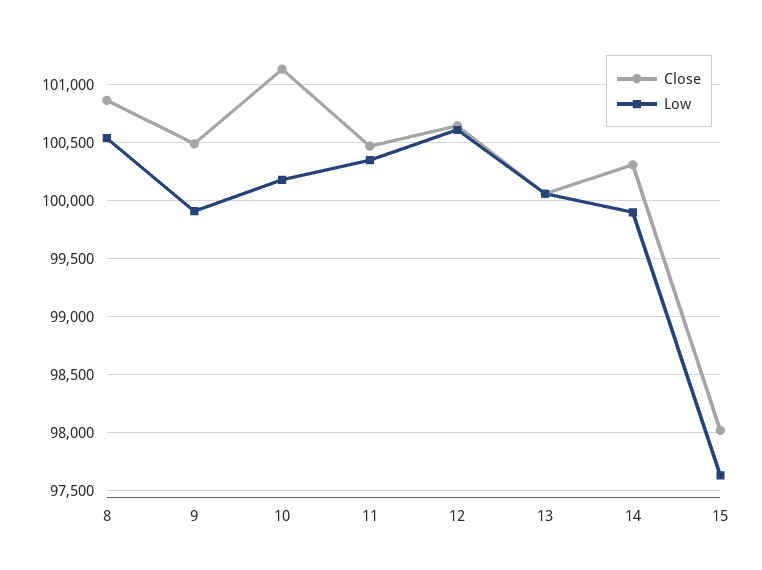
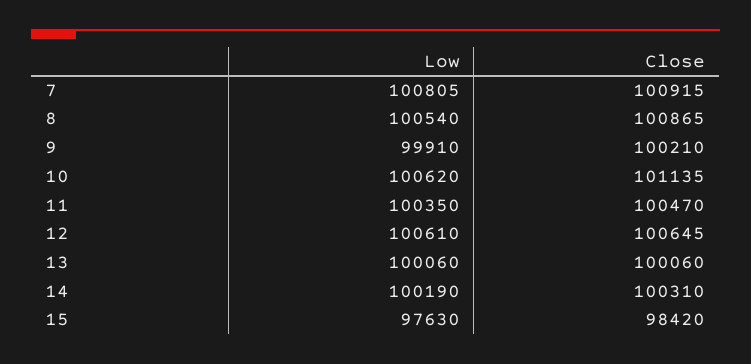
  {
    "Close": {
      "8": 100865,
-     "9": 100500,
+     "9": 100210,
      "10": 101135,
      "11": 100470,
      "12": 100645,
      "13": 100060,
      "14": 100310,
-     "15": 98000
+     "15": 98420,
+     "7": 100915
    },
    "Low": {
      "8": 100540,
      "9": 99910,
-     "10": 100200,
+     "10": 100620,
      "11": 100350,
      "12": 100610,
      "13": 100060,
-     "14": 99900,
+     "14": 100190,
-     "15": 97630
+     "15": 97630,
+     "7": 100805
    }
  }

